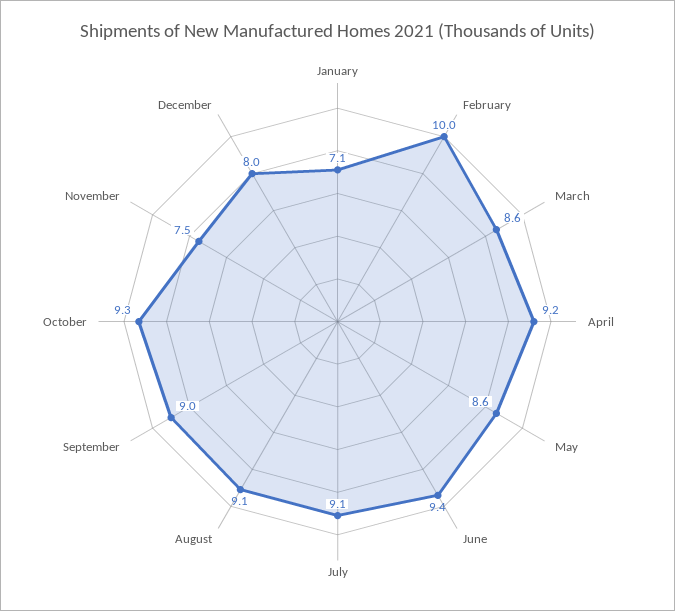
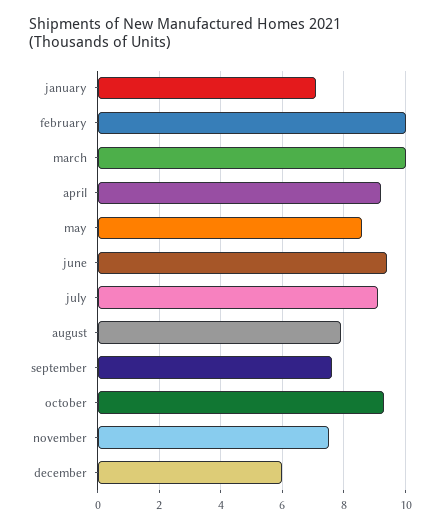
  {
    "January": 7.1,
    "February": 10,
-   "March": 8.6,
+   "March": 10,
    "April": 9.2,
    "May": 8.6,
    "June": 9.4,
    "July": 9.1,
-   "August": 9.1,
+   "August": 8,
-   "September": 9,
+   "September": 7.5,
    "October": 9.3,
    "November": 7.5,
-   "December": 8
+   "December": 6
  }

